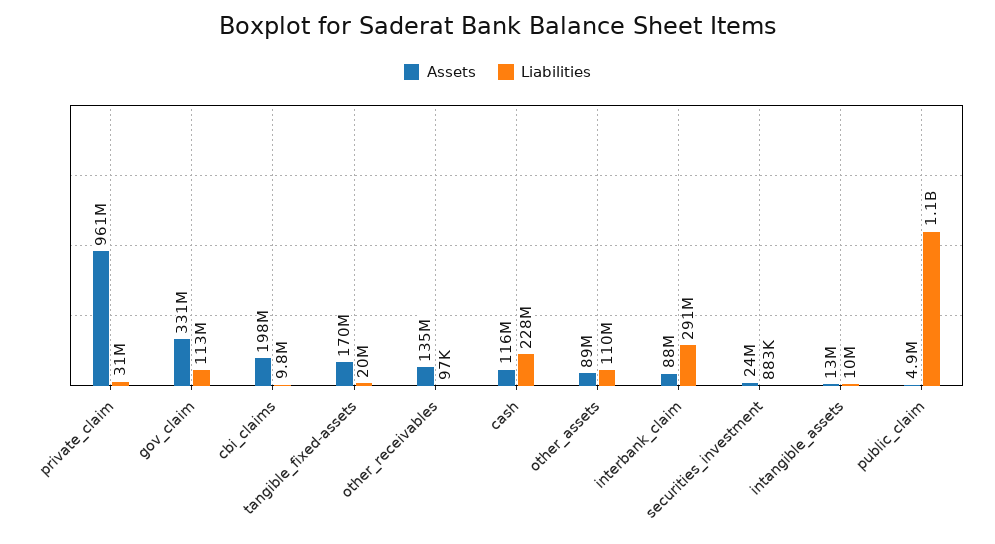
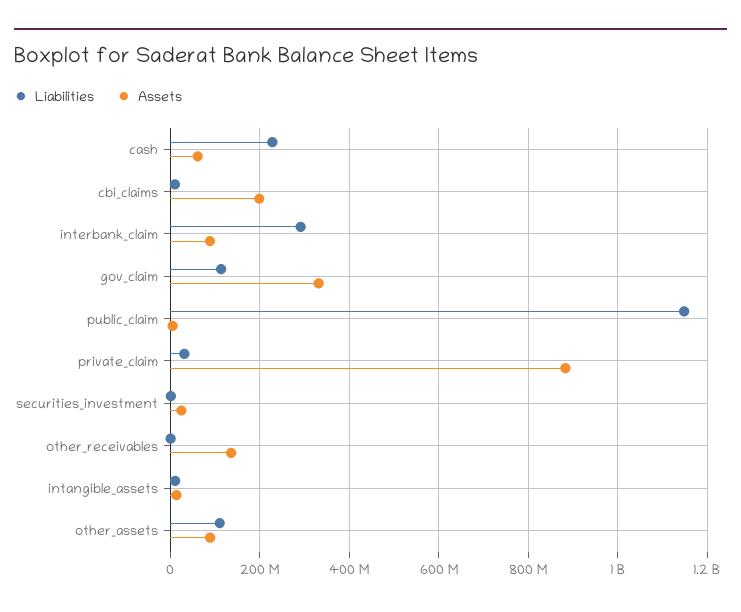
  {
    "Assets": {
-     "private_claim": 961000000,
+     "private_claim": 880000000,
      "gov_claim": 331000000,
      "cbi_claims": 198000000,
-     "tangible_fixed-assets": 170000000,
      "other_receivables": 135000000,
-     "cash": 116000000,
+     "cash": 60000000,
      "other_assets": 89000000,
      "interbank_claim": 88000000,
      "securities_investment": 24000000,
      "intangible_assets": 13000000,
      "public_claim": 4900000
    },
    "Liabilities": {
      "private_claim": 31000000,
      "gov_claim": 113000000,
      "cbi_claims": 9800000,
-     "tangible_fixed-assets": 20000000,
      "other_receivables": 97000,
      "cash": 228000000,
      "other_assets": 110000000,
      "interbank_claim": 291000000,
      "securities_investment": 883000,
      "intangible_assets": 10000000,
      "public_claim": 1100000000
    }
  }

